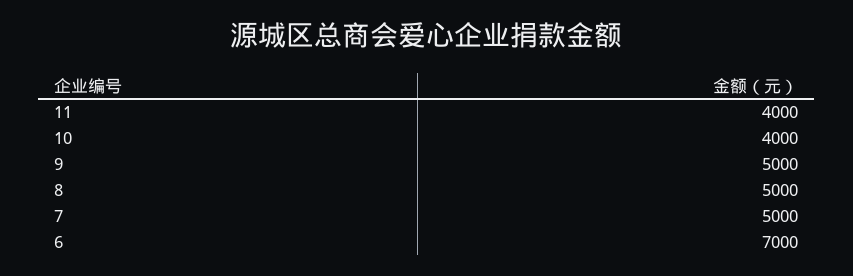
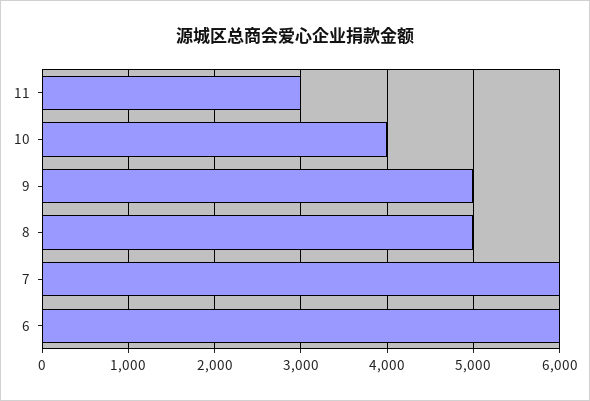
  {
-   "11": 4000,
+   "11": 3000,
    "10": 4000,
    "9": 5000,
    "8": 5000,
-   "7": 5000,
+   "7": 6000,
-   "6": 7000
+   "6": 6000
  }

